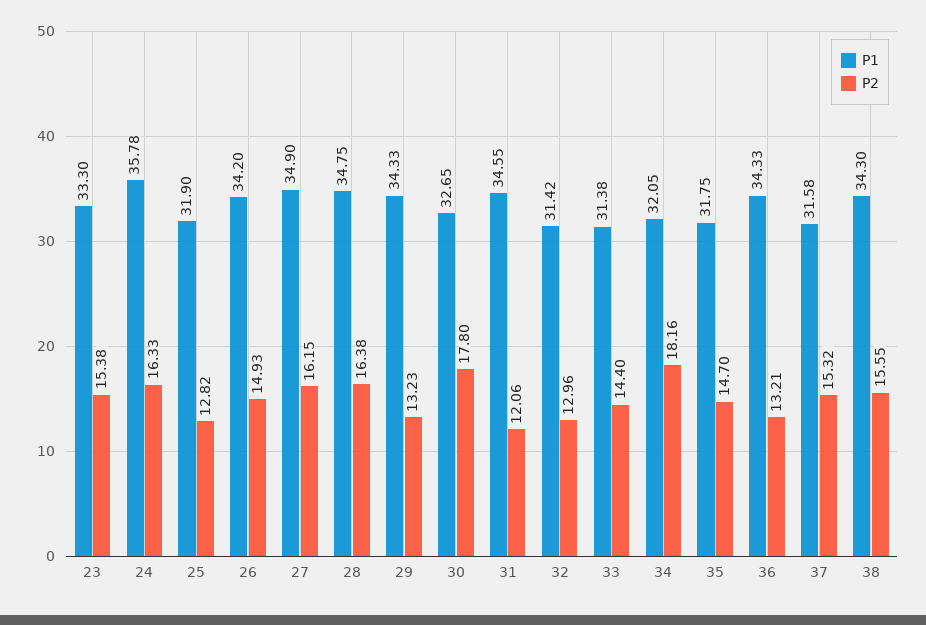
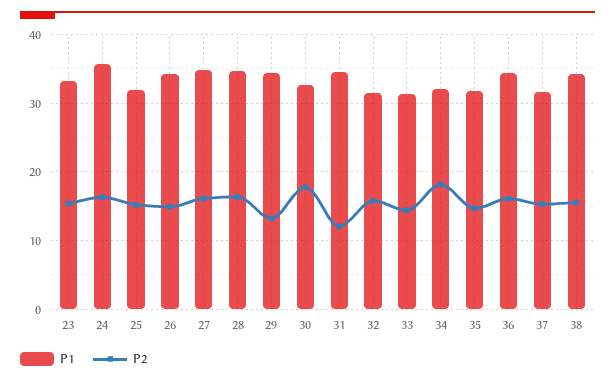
  {
    "P1": {
      "23": 33.3,
      "24": 35.78,
      "25": 31.9,
      "26": 34.2,
      "27": 34.9,
      "28": 34.75,
      "29": 34.33,
      "30": 32.65,
      "31": 34.55,
      "32": 31.42,
      "33": 31.38,
      "34": 32.05,
      "35": 31.75,
      "36": 34.33,
      "37": 31.58,
      "38": 34.3
    },
    "P2": {
      "23": 15.38,
      "24": 16.33,
-     "25": 12.82,
+     "25": 15,
      "26": 14.93,
      "27": 16.15,
      "28": 16.38,
      "29": 13.23,
      "30": 17.8,
      "31": 12.06,
-     "32": 12.96,
+     "32": 16,
      "33": 14.4,
      "34": 18.16,
      "35": 14.7,
-     "36": 13.21,
+     "36": 16,
      "37": 15.32,
      "38": 15.55
    }
  }

